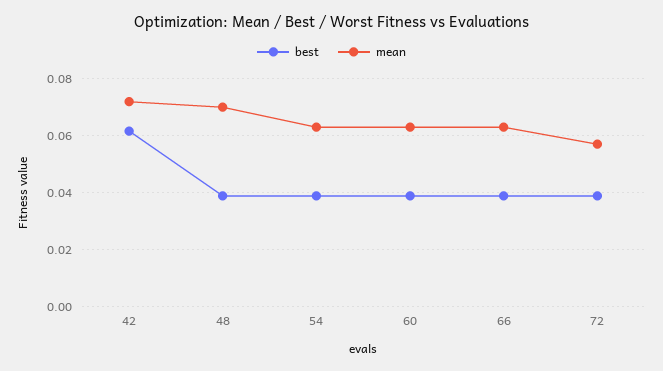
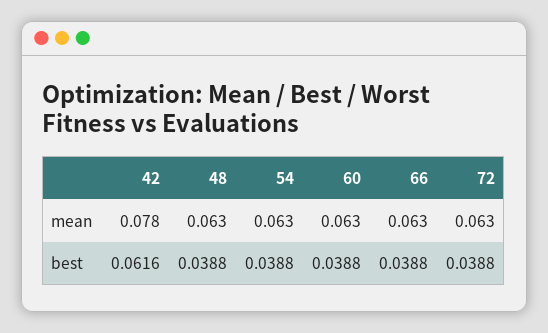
  {
    "best": {
      "42": 0.0616,
      "48": 0.0388,
      "54": 0.0388,
      "60": 0.0388,
      "66": 0.0388,
      "72": 0.0388
    },
    "mean": {
-     "42": 0.0725,
+     "42": 0.078,
-     "48": 0.07,
+     "48": 0.063,
      "54": 0.063,
      "60": 0.063,
      "66": 0.063,
-     "72": 0.0575
+     "72": 0.063
    }
  }

